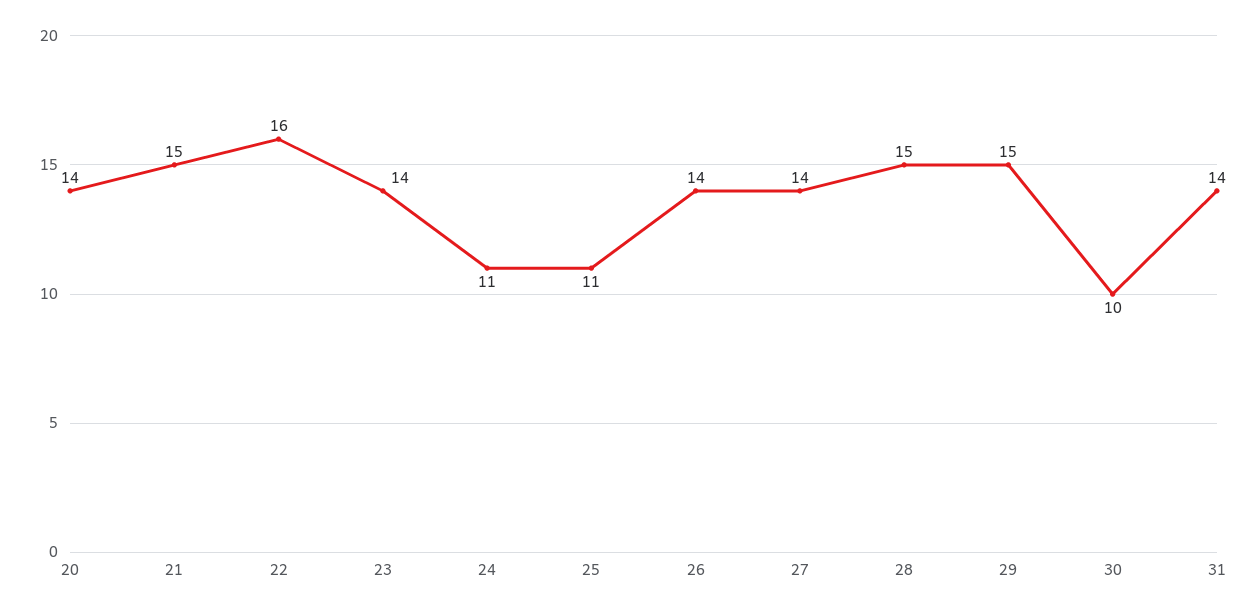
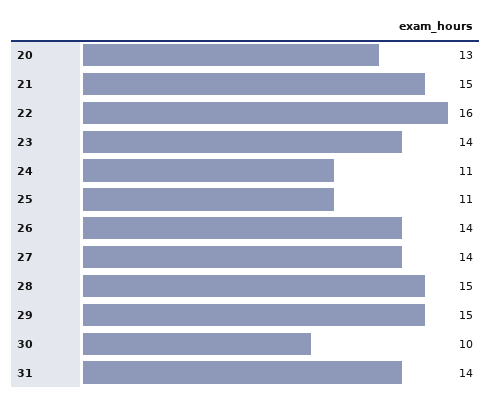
  {
-   "20": 14,
+   "20": 13,
    "21": 15,
    "22": 16,
    "23": 14,
    "24": 11,
    "25": 11,
    "26": 14,
    "27": 14,
    "28": 15,
    "29": 15,
    "30": 10,
    "31": 14
  }

